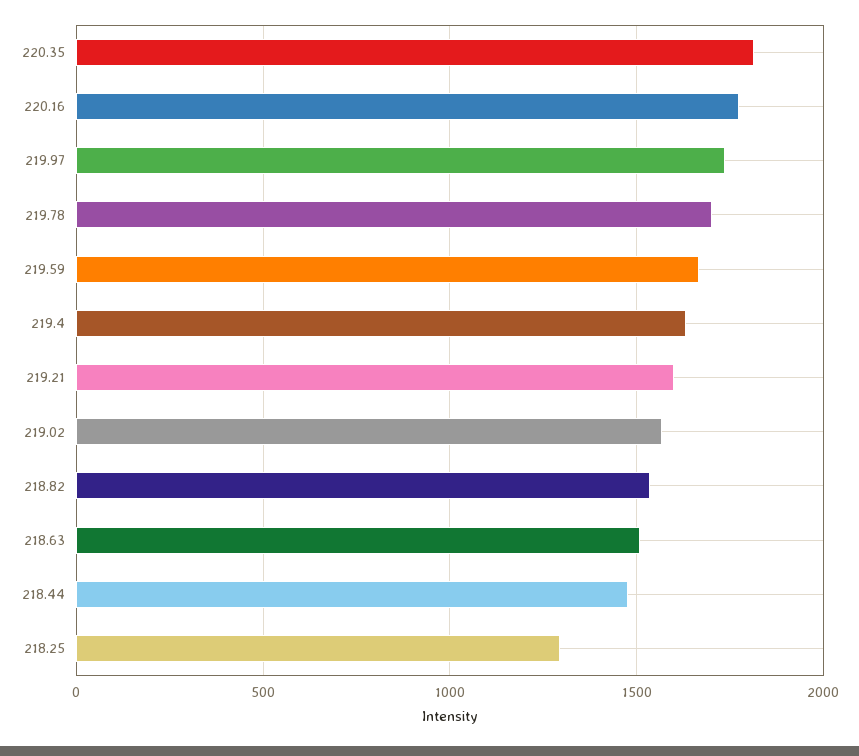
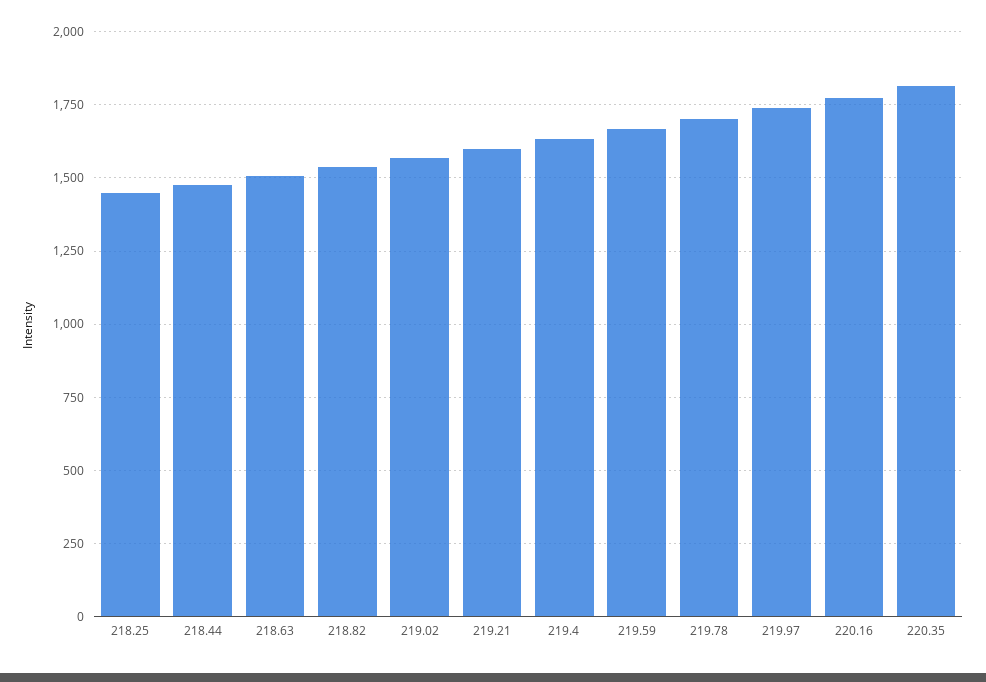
  {
    "220.35": 1825,
    "220.16": 1775,
    "219.97": 1750,
    "219.78": 1700,
    "219.59": 1675,
    "219.4": 1625,
    "219.21": 1600,
    "219.02": 1575,
    "218.82": 1525,
    "218.63": 1500,
    "218.44": 1475,
-   "218.25": 1300
+   "218.25": 1450
  }

